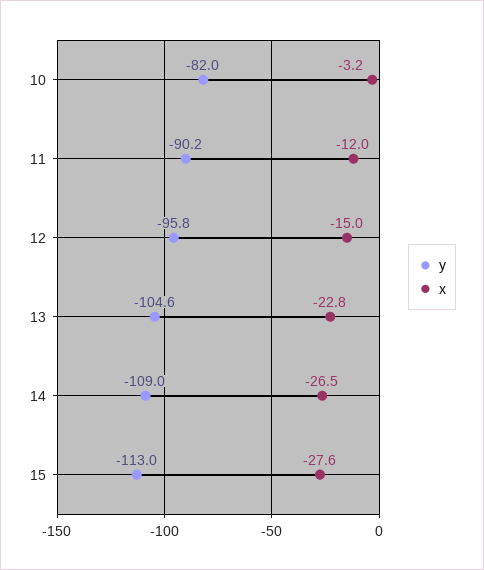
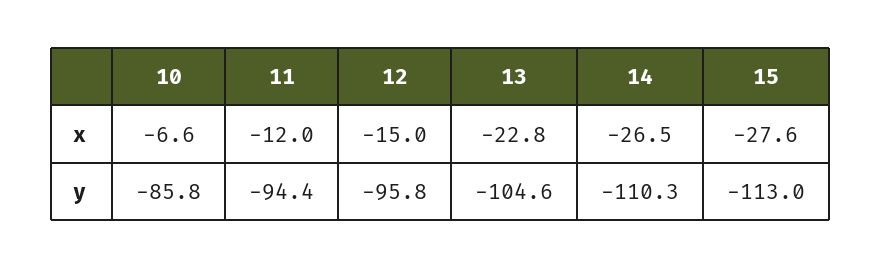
  {
    "y": {
-     "10": -82,
+     "10": -85.8,
-     "11": -90.2,
+     "11": -94.4,
      "12": -95.8,
      "13": -104.6,
-     "14": -109,
+     "14": -110.3,
      "15": -113
    },
    "x": {
-     "10": -3.2,
+     "10": -6.6,
      "11": -12,
      "12": -15,
      "13": -22.8,
      "14": -26.5,
      "15": -27.6
    }
  }

